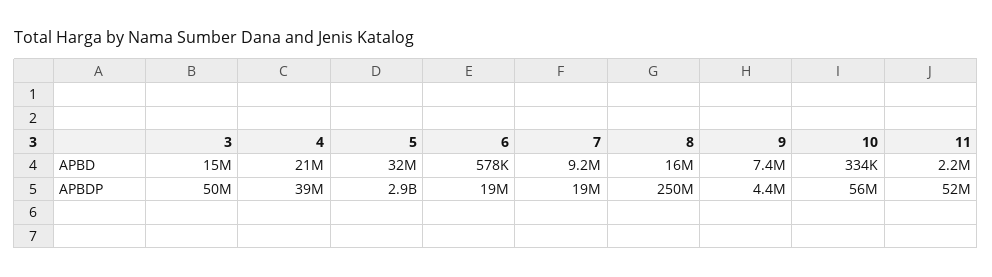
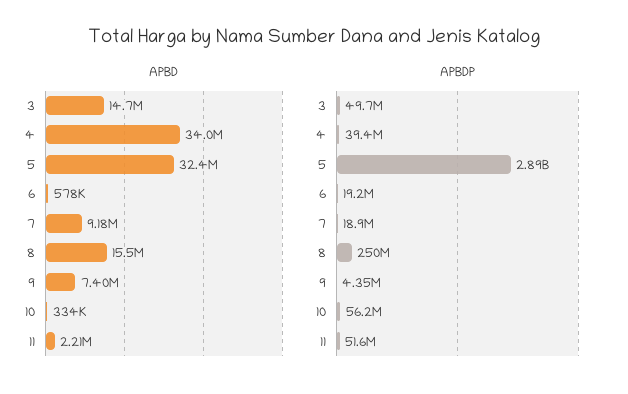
  {
    "APBD": {
      "3": 14700000,
-     "4": 21000000,
+     "4": 34000000,
      "5": 32400000,
      "6": 578000,
      "7": 9180000,
      "8": 15500000,
      "9": 7400000,
      "10": 334000,
      "11": 2210000
    },
    "APBDP": {
      "3": 49700000,
      "4": 39400000,
      "5": 2890000000,
      "6": 19200000,
      "7": 18900000,
      "8": 250000000,
      "9": 4350000,
      "10": 56200000,
      "11": 51600000
    }
  }

